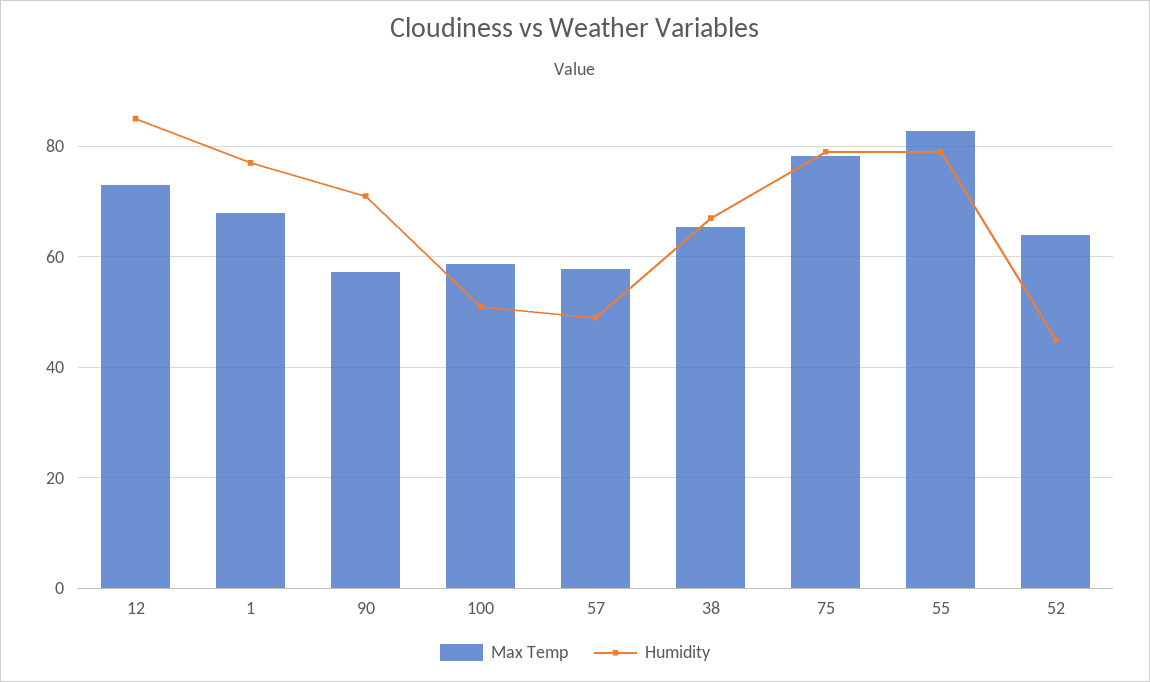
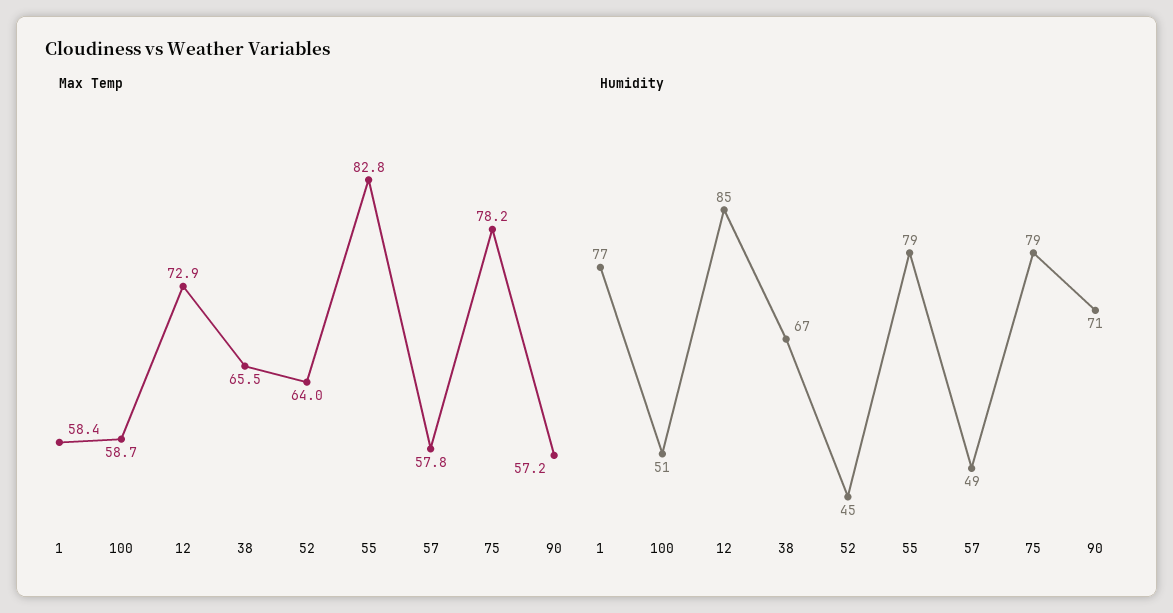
  {
    "Max Temp": {
      "12": 72.9,
-     "1": 68,
+     "1": 58.4,
      "90": 57.2,
      "100": 58.7,
      "57": 57.8,
      "38": 65.5,
      "75": 78.2,
      "55": 82.8,
      "52": 64
    },
    "Humidity": {
      "12": 85,
      "1": 77,
      "90": 71,
      "100": 51,
      "57": 49,
      "38": 67,
      "75": 79,
      "55": 79,
      "52": 45
    }
  }

